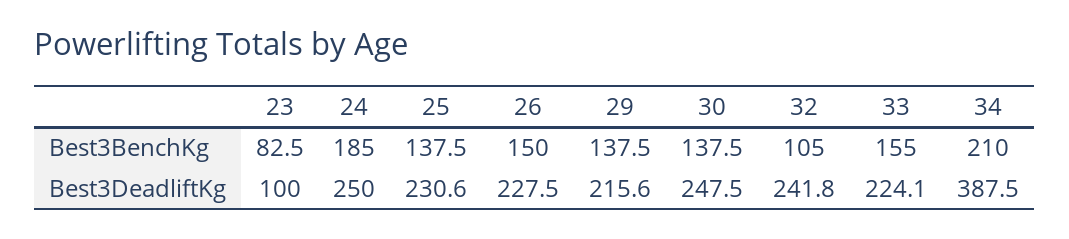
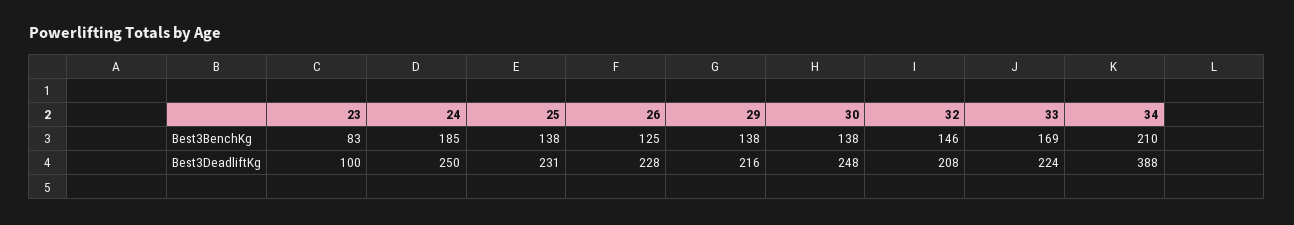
  {
    "23": {
      "Best3BenchKg": 82.5,
      "Best3DeadliftKg": 100
    },
    "24": {
      "Best3BenchKg": 185,
      "Best3DeadliftKg": 250
    },
    "25": {
      "Best3BenchKg": 137.5,
      "Best3DeadliftKg": 230.6
    },
    "26": {
-     "Best3BenchKg": 150,
+     "Best3BenchKg": 125,
      "Best3DeadliftKg": 227.5
    },
    "29": {
      "Best3BenchKg": 137.5,
      "Best3DeadliftKg": 215.6
    },
    "30": {
      "Best3BenchKg": 137.5,
      "Best3DeadliftKg": 247.5
    },
    "32": {
-     "Best3BenchKg": 105,
+     "Best3BenchKg": 146,
-     "Best3DeadliftKg": 241.8
+     "Best3DeadliftKg": 208
    },
    "33": {
-     "Best3BenchKg": 155,
+     "Best3BenchKg": 169,
      "Best3DeadliftKg": 224.1
    },
    "34": {
      "Best3BenchKg": 210,
      "Best3DeadliftKg": 387.5
    }
  }

